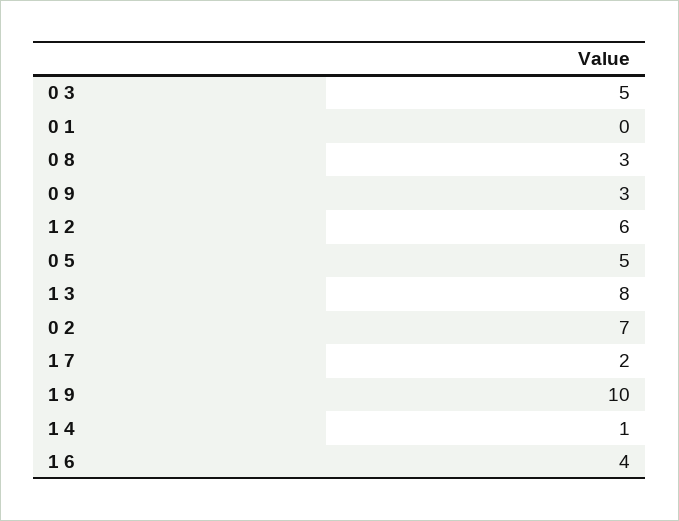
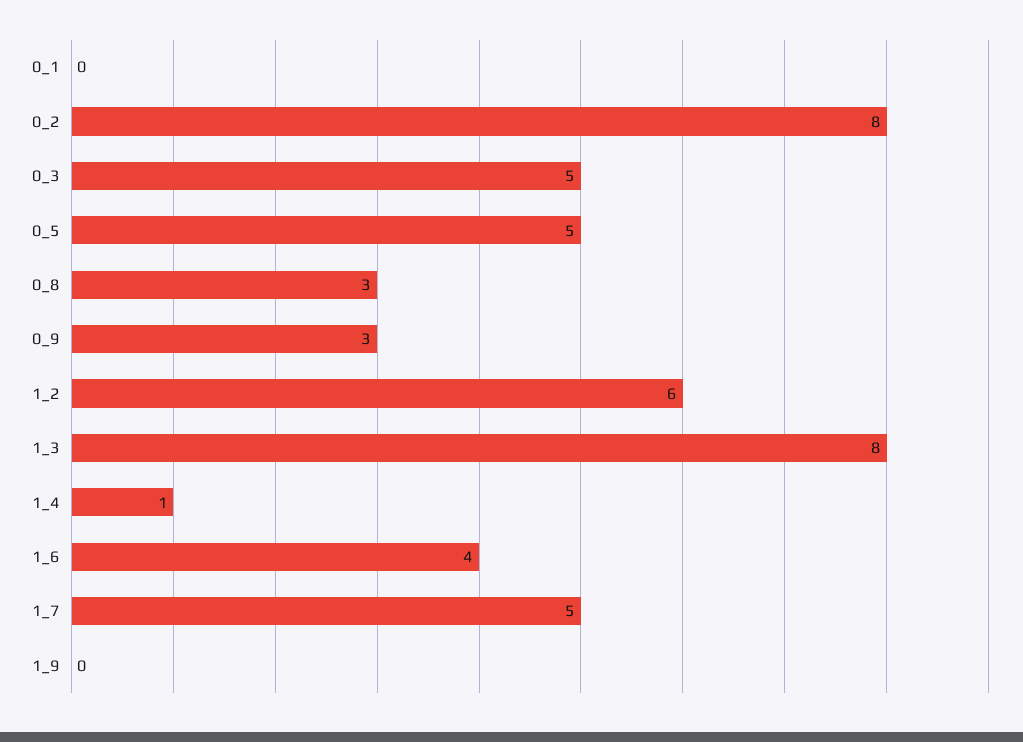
  {
    "0 3": 5,
    "0 1": 0,
    "0 8": 3,
    "0 9": 3,
    "1 2": 6,
    "0 5": 5,
    "1 3": 8,
-   "0 2": 7,
+   "0 2": 8,
-   "1 7": 2,
+   "1 7": 5,
-   "1 9": 10,
+   "1 9": 0,
    "1 4": 1,
    "1 6": 4
  }

